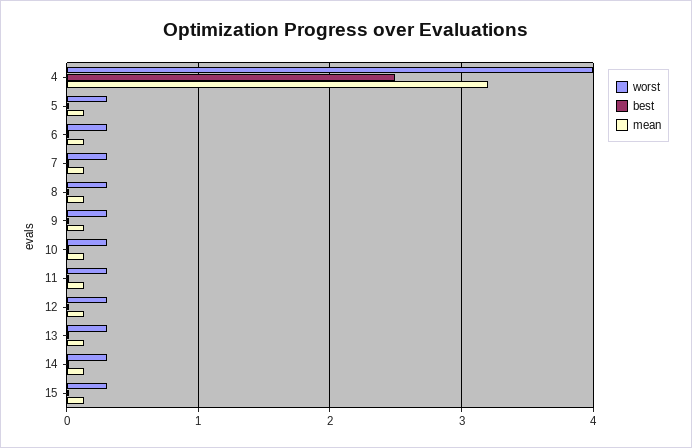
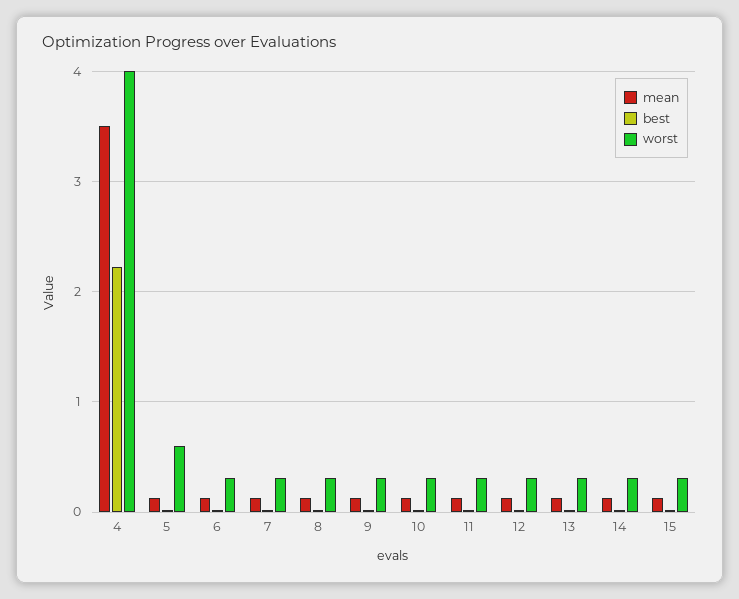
  {
    "worst": {
      "4": 4,
-     "5": 0.3,
+     "5": 0.6,
      "6": 0.3,
      "7": 0.3,
      "8": 0.3,
      "9": 0.3,
      "10": 0.3,
      "11": 0.3,
      "12": 0.3,
      "13": 0.3,
      "14": 0.3,
      "15": 0.3
    },
    "best": {
-     "4": 2.5,
+     "4": 2.2,
      "5": 0,
      "6": 0,
      "7": 0,
      "8": 0,
      "9": 0,
      "10": 0,
      "11": 0,
      "12": 0,
      "13": 0,
      "14": 0,
      "15": 0
    },
    "mean": {
-     "4": 3.2,
+     "4": 3.5,
      "5": 0.1,
      "6": 0.1,
      "7": 0.1,
      "8": 0.1,
      "9": 0.1,
      "10": 0.1,
      "11": 0.1,
      "12": 0.1,
      "13": 0.1,
      "14": 0.1,
      "15": 0.1
    }
  }

